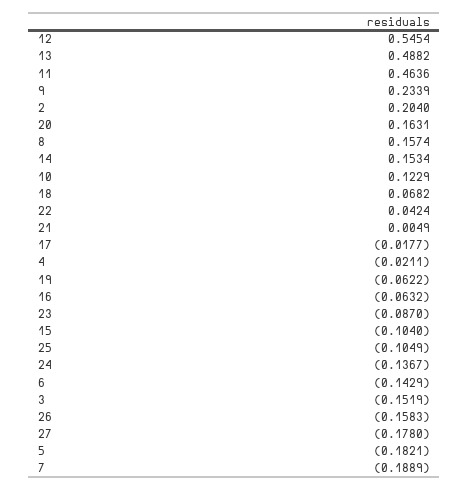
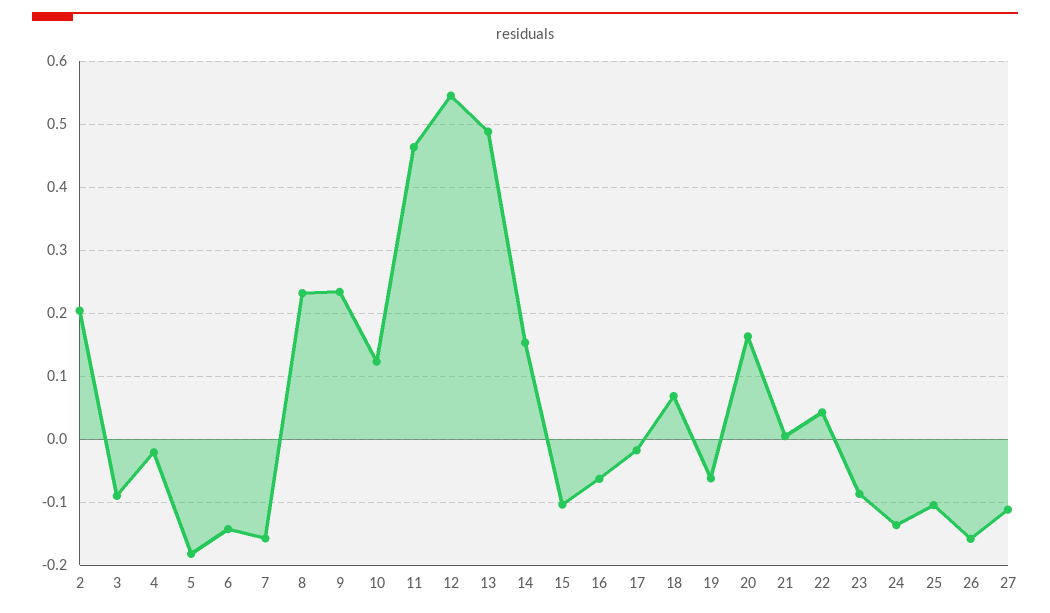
  {
    "12": 0.5454,
    "13": 0.4882,
    "11": 0.4636,
    "9": 0.2339,
    "2": 0.204,
    "20": 0.1631,
-   "8": 0.1574,
+   "8": 0.23,
    "14": 0.1534,
    "10": 0.1229,
    "18": 0.0682,
    "22": 0.0424,
    "21": 0.0049,
    "17": -0.0177,
    "4": -0.0211,
    "19": -0.0622,
    "16": -0.0632,
    "23": -0.087,
    "15": -0.104,
    "25": -0.1049,
    "24": -0.1367,
    "6": -0.1429,
-   "3": -0.1519,
+   "3": -0.09,
    "26": -0.1583,
-   "27": -0.178,
+   "27": -0.11,
    "5": -0.1821,
-   "7": -0.1889
+   "7": -0.16
  }

